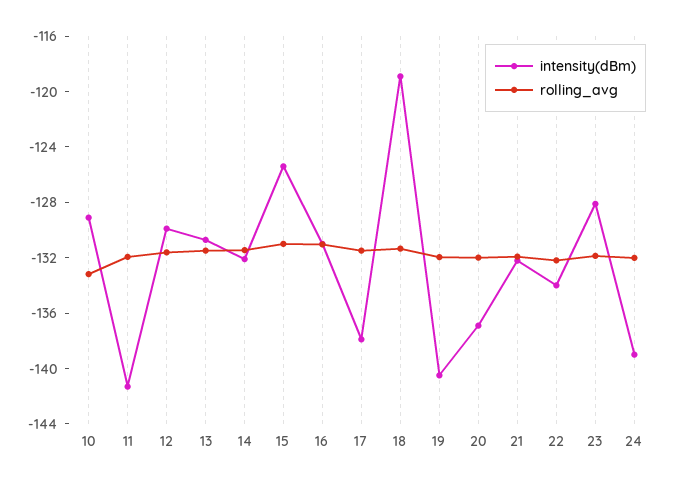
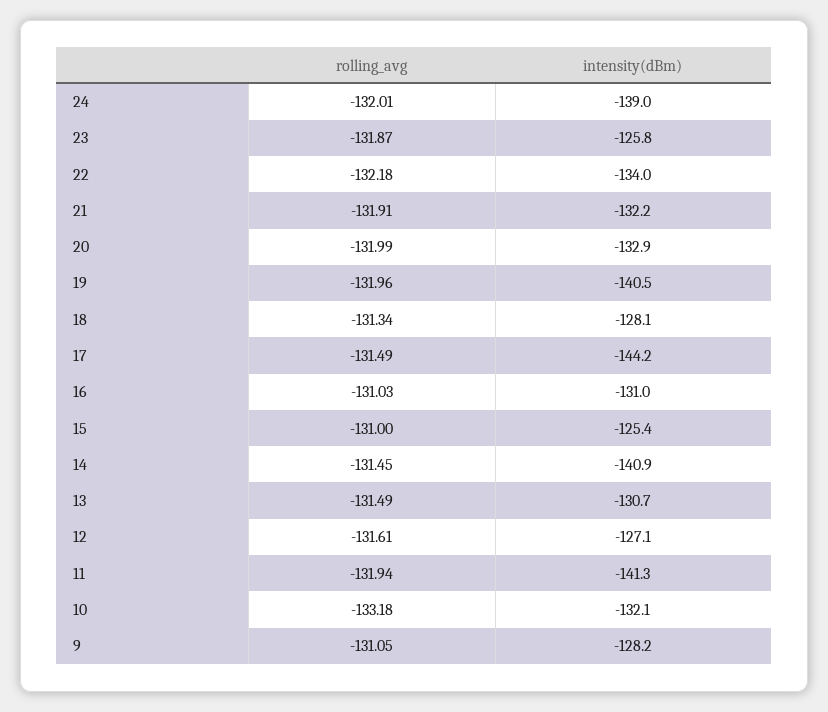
  {
    "intensity(dBm)": {
-     "10": -129,
+     "10": -132.1,
      "11": -141.3,
-     "12": -130,
+     "12": -127.1,
      "13": -130.7,
-     "14": -132,
+     "14": -140.9,
      "15": -125.4,
      "16": -131,
-     "17": -138,
+     "17": -144.2,
-     "18": -119,
+     "18": -128.1,
      "19": -140.5,
-     "20": -137,
+     "20": -132.9,
      "21": -132.2,
      "22": -134,
-     "23": -128,
+     "23": -125.8,
-     "24": -139
+     "24": -139,
+     "9": -128.2
    },
    "rolling_avg": {
      "10": -133.18,
      "11": -131.94,
      "12": -131.61,
      "13": -131.49,
      "14": -131.45,
      "15": -131,
      "16": -131.03,
      "17": -131.49,
      "18": -131.34,
      "19": -131.96,
      "20": -131.99,
      "21": -131.91,
      "22": -132.18,
      "23": -131.87,
-     "24": -132.01
+     "24": -132.01,
+     "9": -131.05
    }
  }

